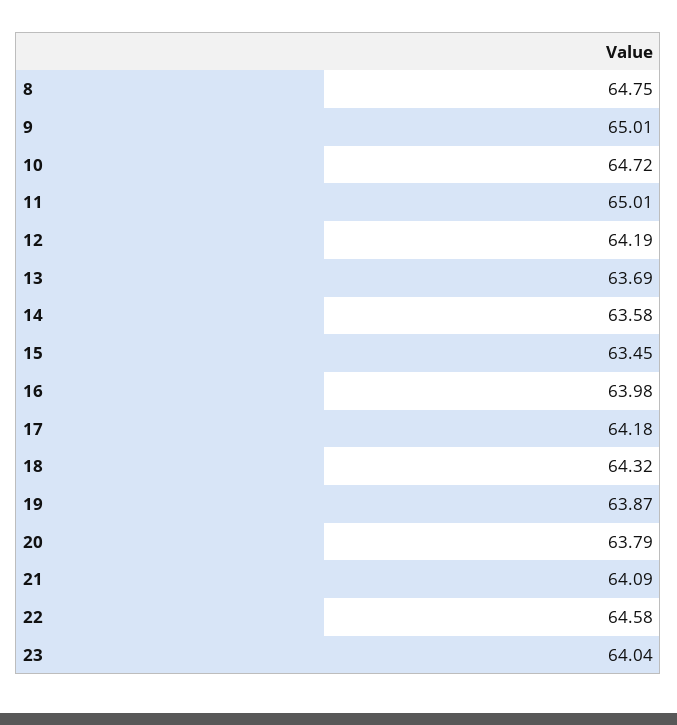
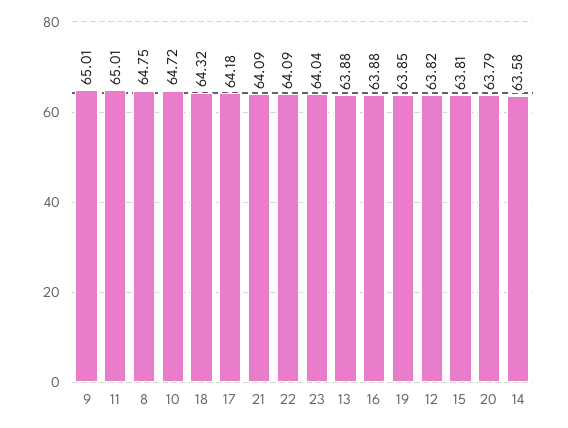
  {
    "8": 64.75,
    "9": 65.01,
    "10": 64.72,
    "11": 65.01,
-   "12": 64.19,
+   "12": 63.82,
-   "13": 63.69,
+   "13": 63.88,
    "14": 63.58,
-   "15": 63.45,
+   "15": 63.81,
-   "16": 63.98,
+   "16": 63.88,
    "17": 64.18,
    "18": 64.32,
-   "19": 63.87,
+   "19": 63.85,
    "20": 63.79,
    "21": 64.09,
-   "22": 64.58,
+   "22": 64.09,
    "23": 64.04
  }

